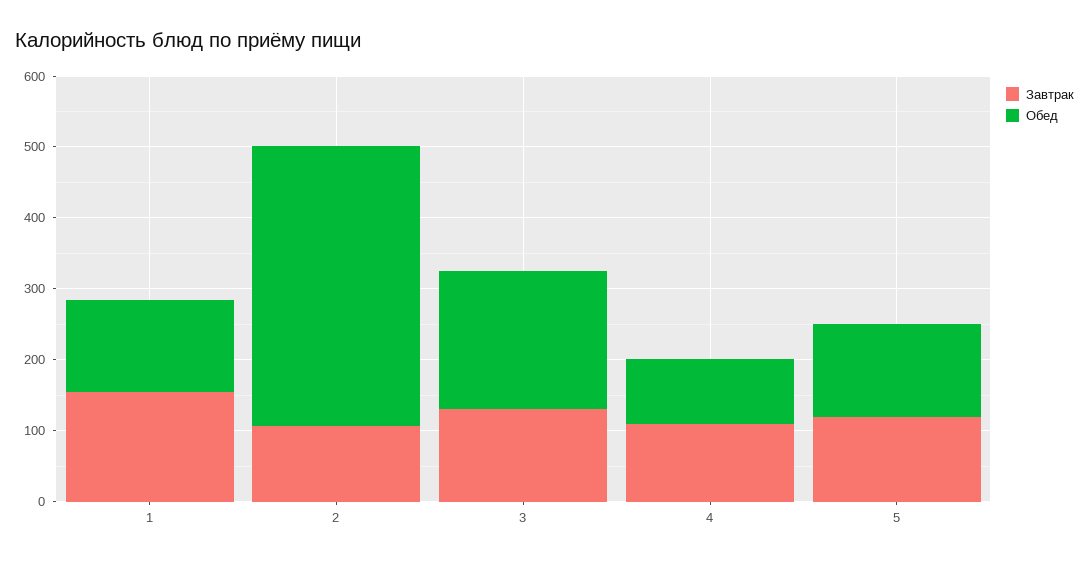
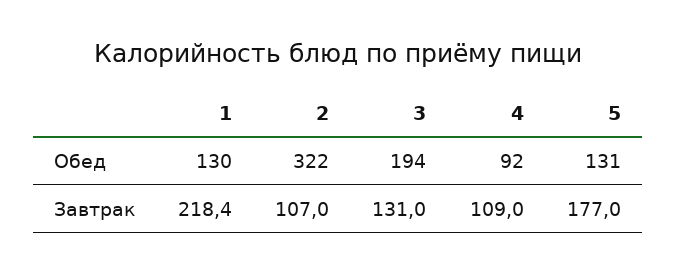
  {
    "Завтрак": {
-     "1": 160,
+     "1": 218.4,
      "2": 107,
      "3": 131,
      "4": 109,
-     "5": 120
+     "5": 177
    },
    "Обед": {
      "1": 130,
-     "2": 400,
+     "2": 322,
      "3": 194,
      "4": 92,
      "5": 131
    }
  }

